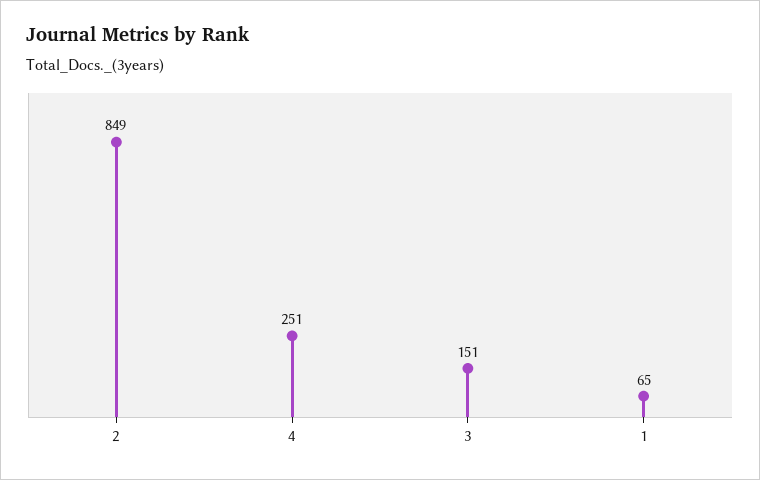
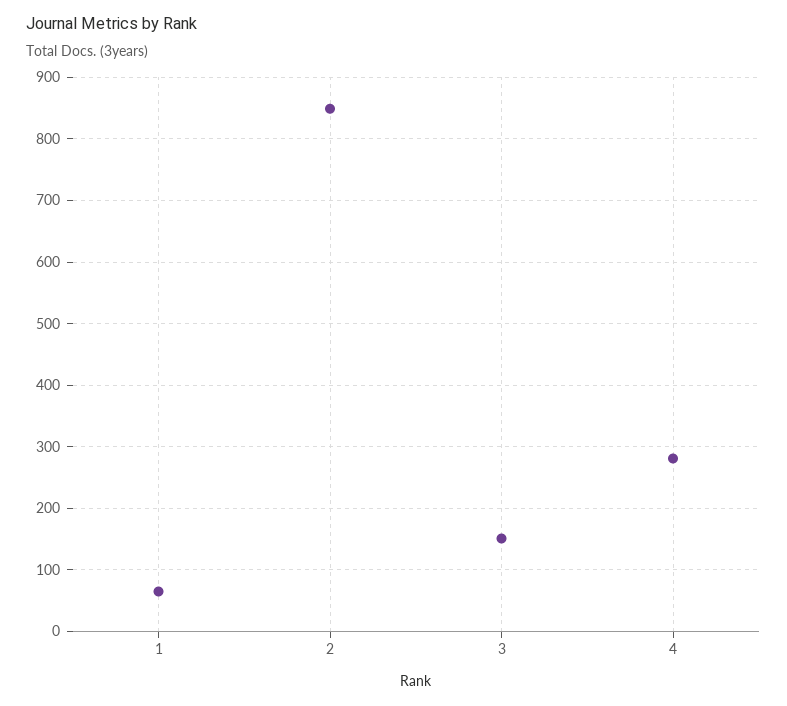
  {
    "2": 849,
-   "4": 251,
+   "4": 280,
    "3": 151,
    "1": 65
  }

